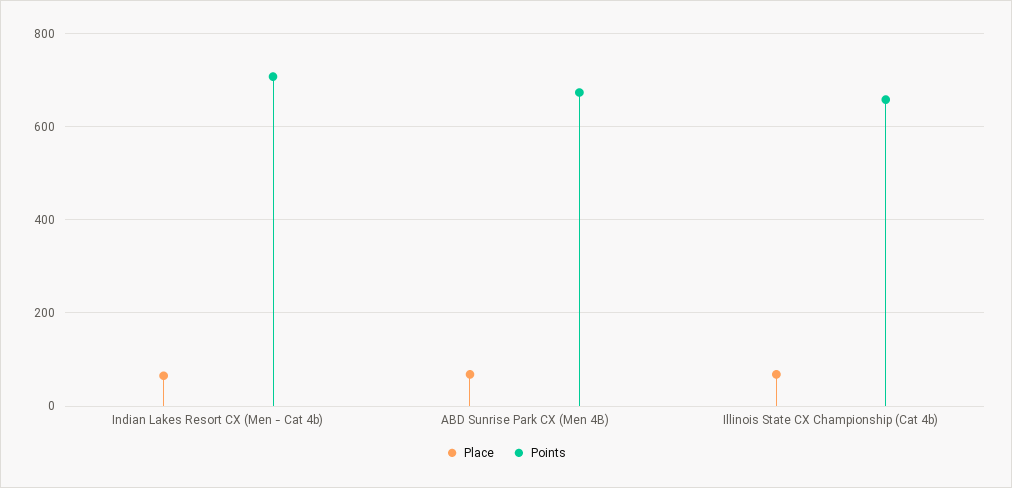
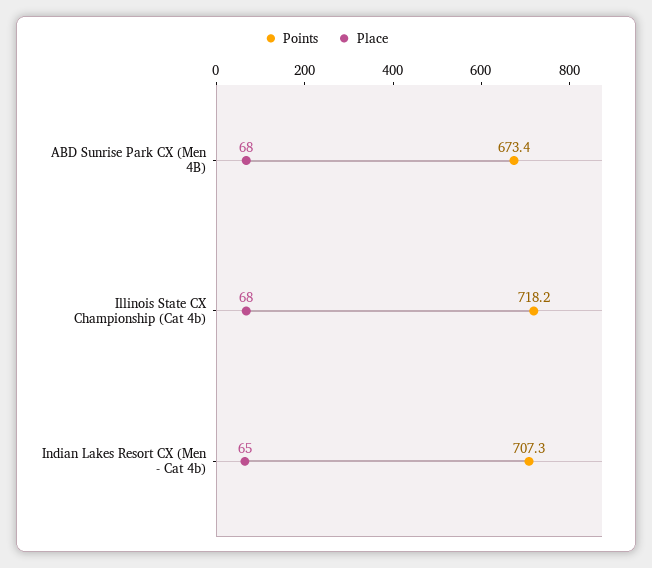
  {
    "Place": {
      "Indian Lakes Resort CX (Men - Cat 4b)": 65,
      "ABD Sunrise Park CX (Men 4B)": 68,
      "Illinois State CX Championship (Cat 4b)": 68
    },
    "Points": {
      "Indian Lakes Resort CX (Men - Cat 4b)": 707.3,
      "ABD Sunrise Park CX (Men 4B)": 673.4,
-     "Illinois State CX Championship (Cat 4b)": 660
+     "Illinois State CX Championship (Cat 4b)": 718.2
    }
  }

